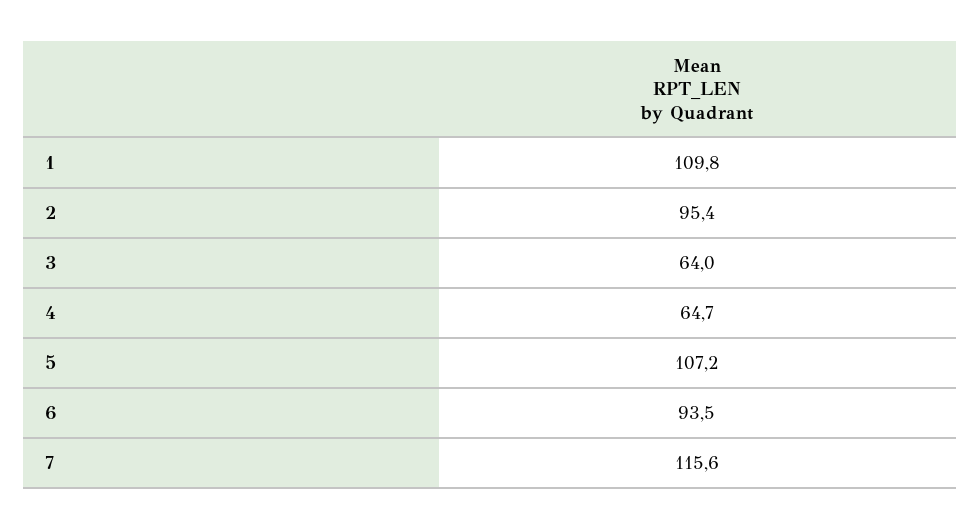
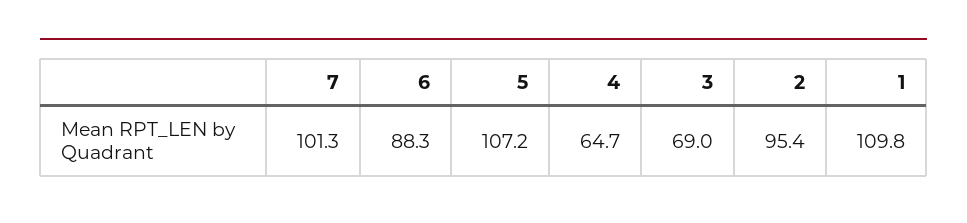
  {
    "1": 109.8,
    "2": 95.4,
-   "3": 64,
+   "3": 69,
    "4": 64.7,
    "5": 107.2,
-   "6": 93.5,
+   "6": 88.3,
-   "7": 115.6
+   "7": 101.3
  }

